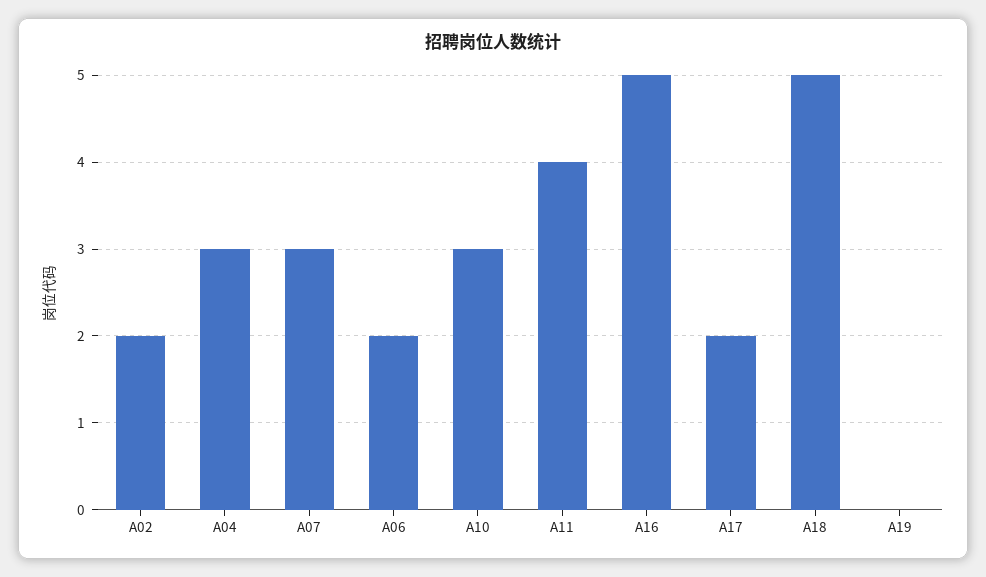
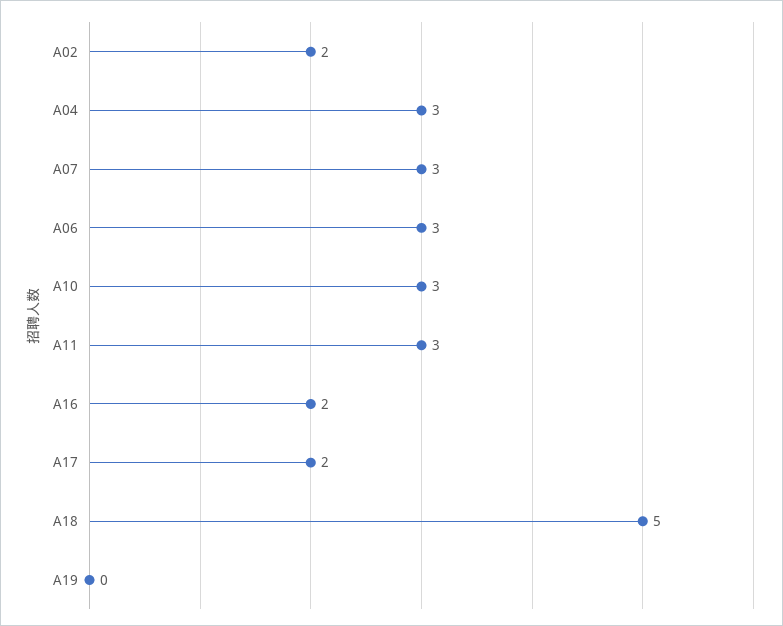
  {
    "A02": 2,
    "A04": 3,
    "A07": 3,
-   "A06": 2,
+   "A06": 3,
    "A10": 3,
-   "A11": 4,
+   "A11": 3,
-   "A16": 5,
+   "A16": 2,
    "A17": 2,
    "A18": 5,
    "A19": 0
  }

